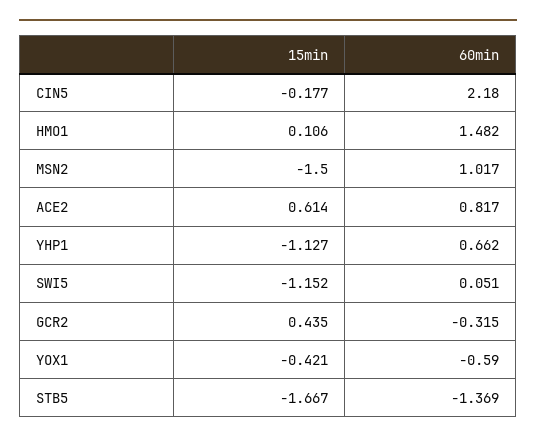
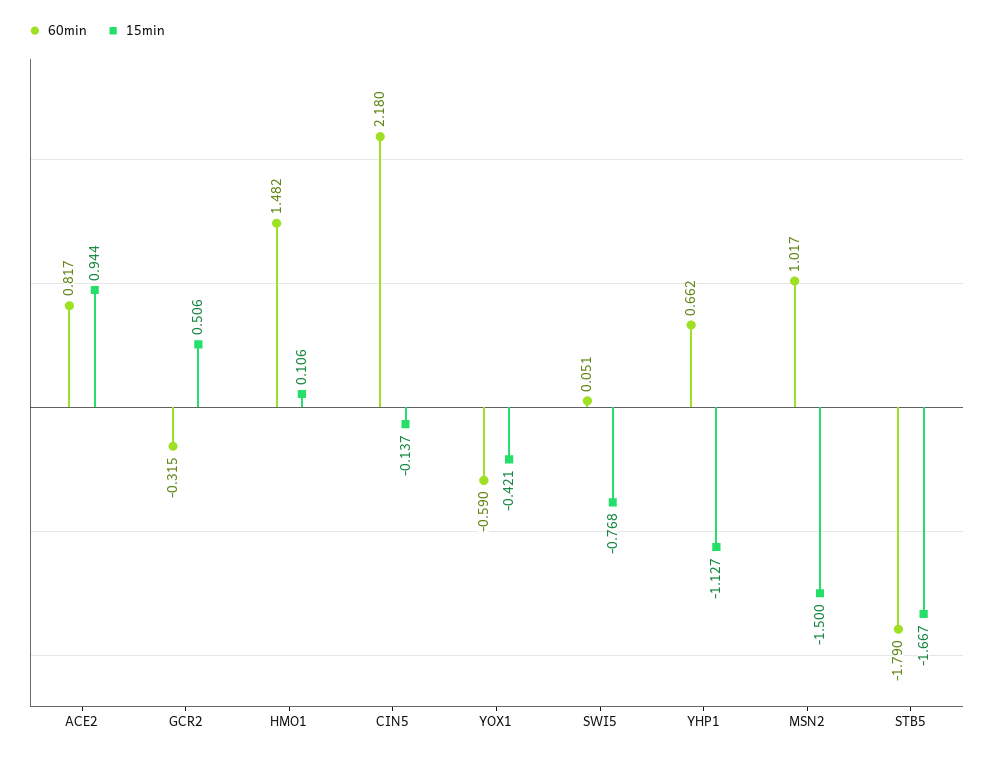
  {
    "15min": {
-     "CIN5": -0.177,
+     "CIN5": -0.137,
      "HMO1": 0.106,
      "MSN2": -1.5,
-     "ACE2": 0.614,
+     "ACE2": 0.944,
      "YHP1": -1.127,
-     "SWI5": -1.152,
+     "SWI5": -0.768,
-     "GCR2": 0.435,
+     "GCR2": 0.506,
      "YOX1": -0.421,
      "STB5": -1.667
    },
    "60min": {
      "CIN5": 2.18,
      "HMO1": 1.482,
      "MSN2": 1.017,
      "ACE2": 0.817,
      "YHP1": 0.662,
      "SWI5": 0.051,
      "GCR2": -0.315,
      "YOX1": -0.59,
-     "STB5": -1.369
+     "STB5": -1.79
    }
  }

